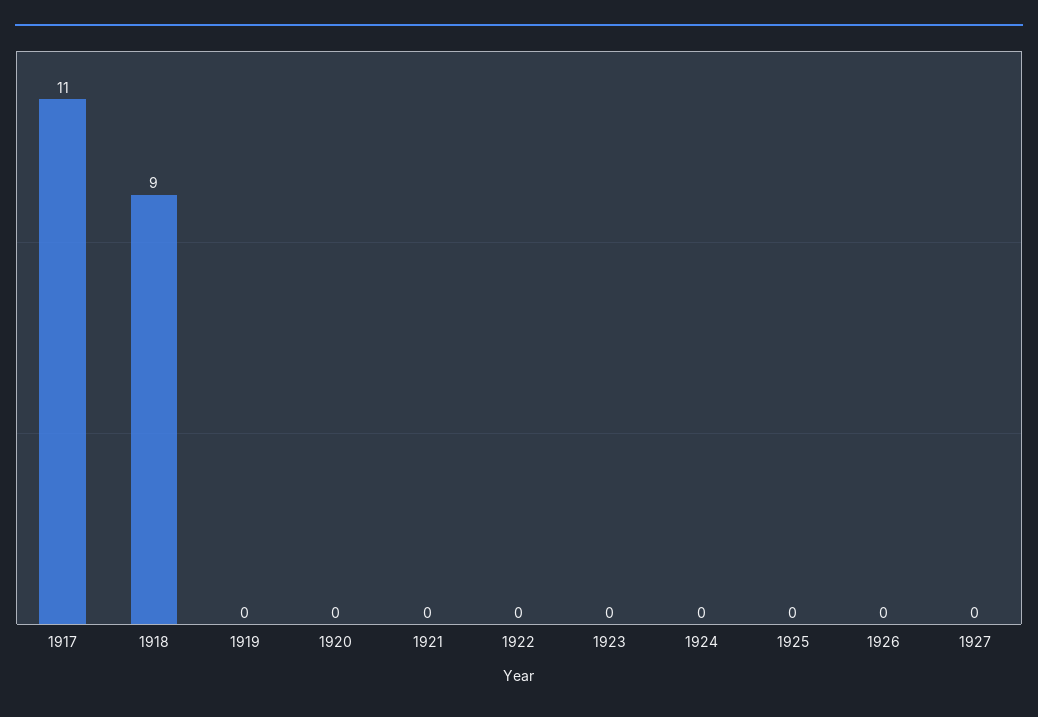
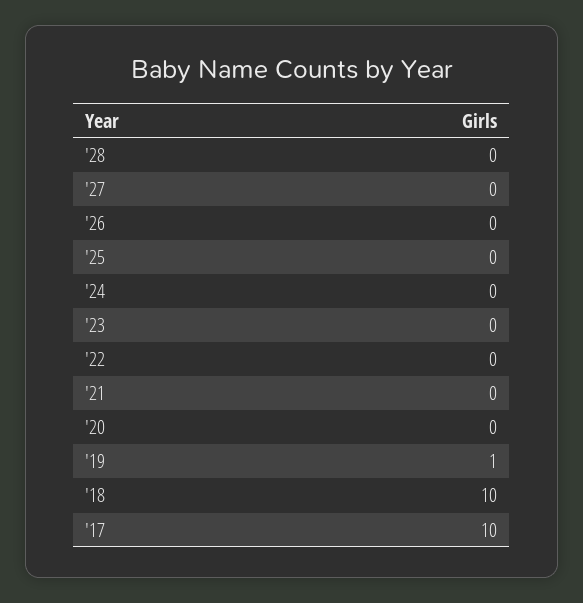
  {
-   "1917": 11,
+   "1917": 10,
-   "1918": 9,
+   "1918": 10,
-   "1919": 0,
+   "1919": 1,
    "1920": 0,
    "1921": 0,
    "1922": 0,
    "1923": 0,
    "1924": 0,
    "1925": 0,
    "1926": 0,
-   "1927": 0
+   "1927": 0,
+   "'28": 0
  }

